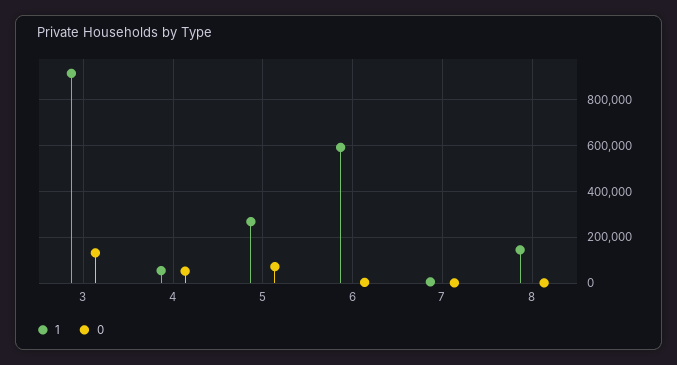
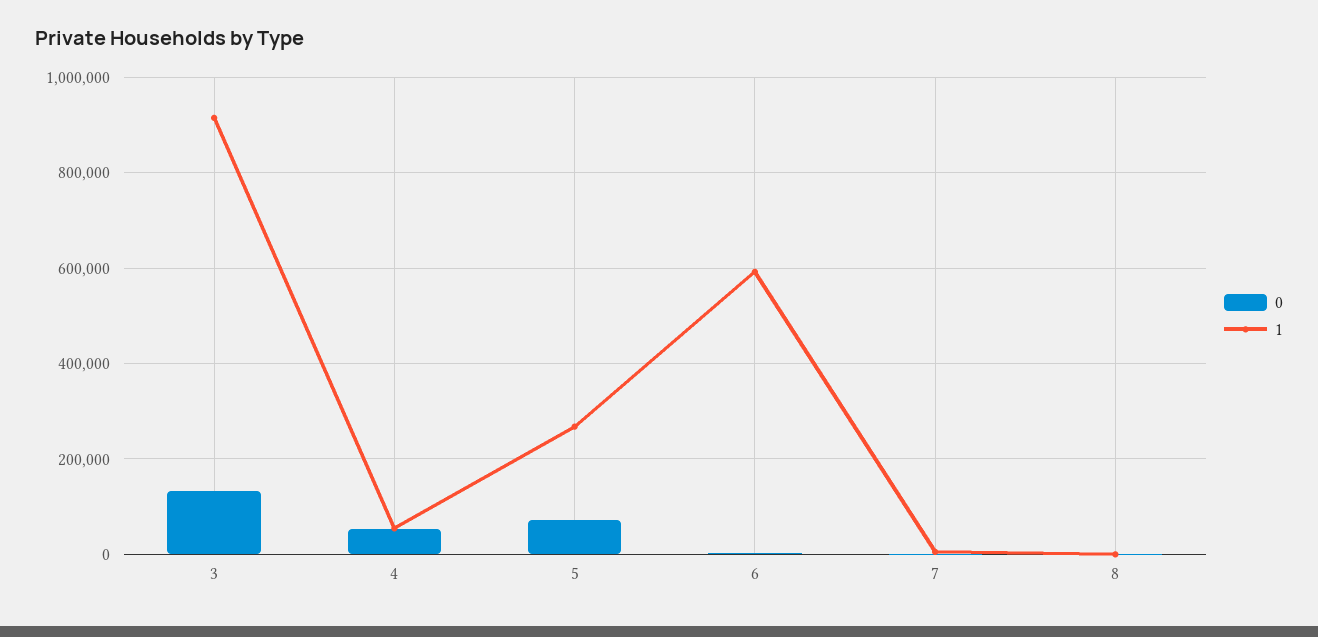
  {
    "1": {
      "3": 920000,
      "4": 60000,
      "5": 260000,
      "6": 600000,
      "7": 0,
-     "8": 150000
+     "8": 0
    },
    "0": {
      "3": 140000,
      "4": 60000,
      "5": 80000,
      "6": 0,
      "7": 0,
      "8": 0
    }
  }

